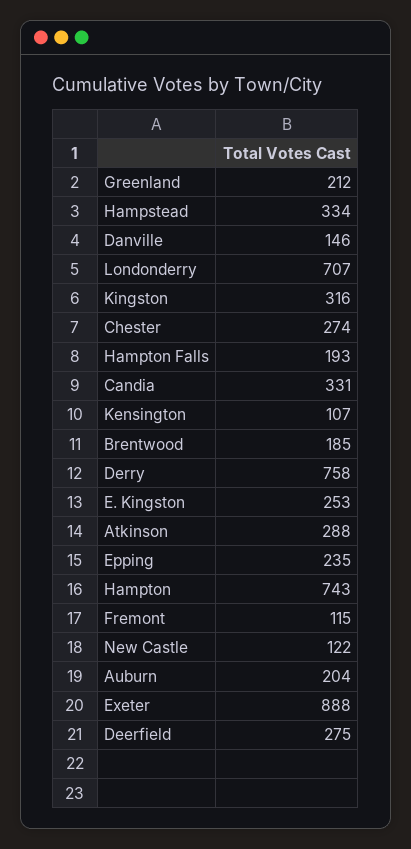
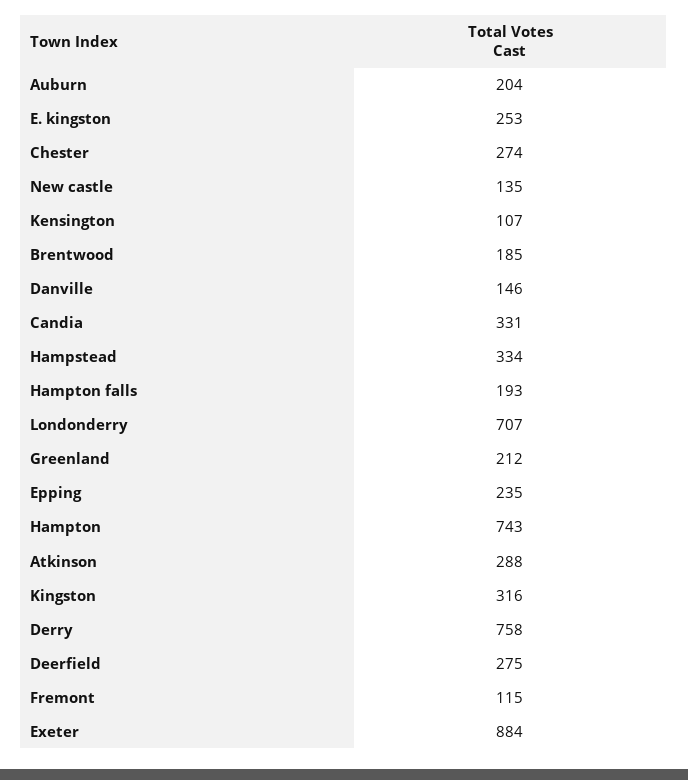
  {
    "Greenland": 212,
    "Hampstead": 334,
    "Danville": 146,
    "Londonderry": 707,
    "Kingston": 316,
    "Chester": 274,
    "Hampton Falls": 193,
    "Candia": 331,
    "Kensington": 107,
    "Brentwood": 185,
    "Derry": 758,
    "E. Kingston": 253,
    "Atkinson": 288,
    "Epping": 235,
    "Hampton": 743,
    "Fremont": 115,
-   "New Castle": 122,
+   "New Castle": 135,
    "Auburn": 204,
-   "Exeter": 888,
+   "Exeter": 884,
    "Deerfield": 275
  }

